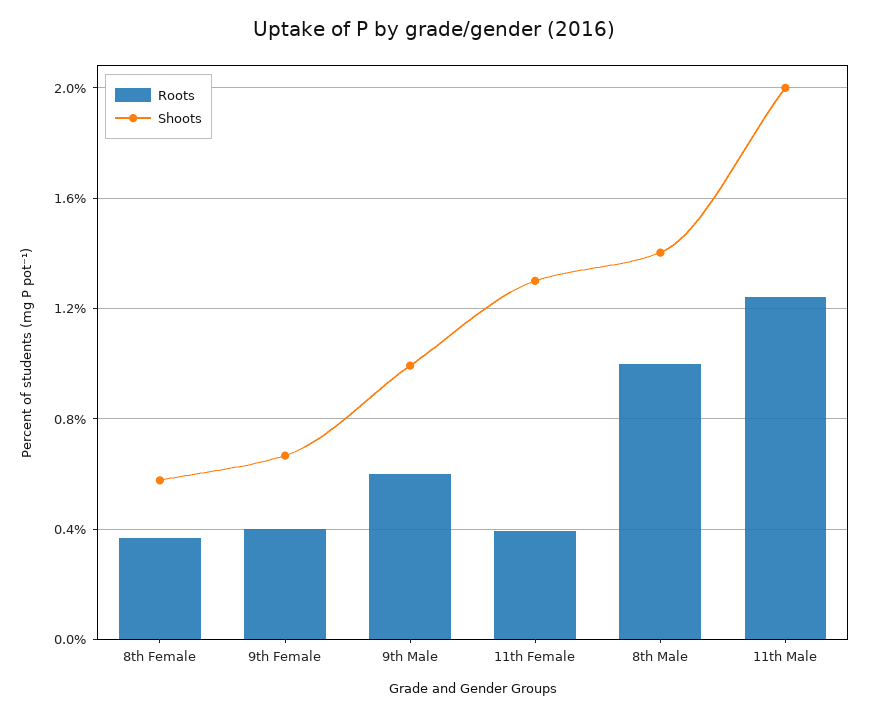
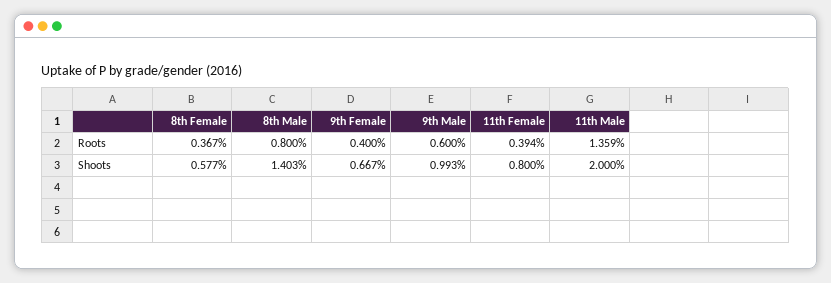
  {
    "Roots": {
      "8th Female": 0.367,
      "9th Female": 0.4,
      "9th Male": 0.6,
      "11th Female": 0.394,
-     "8th Male": 1,
+     "8th Male": 0.8,
-     "11th Male": 1.25
+     "11th Male": 1.359
    },
    "Shoots": {
      "8th Female": 0.577,
      "9th Female": 0.667,
      "9th Male": 0.993,
-     "11th Female": 1.3,
+     "11th Female": 0.8,
      "8th Male": 1.403,
      "11th Male": 2
    }
  }

